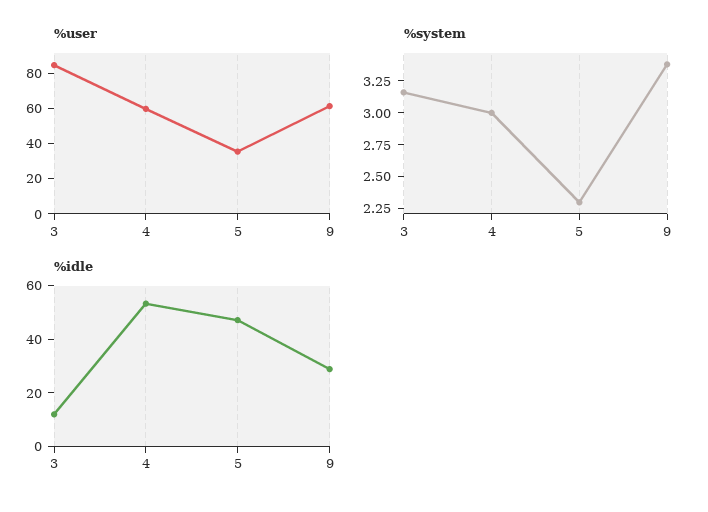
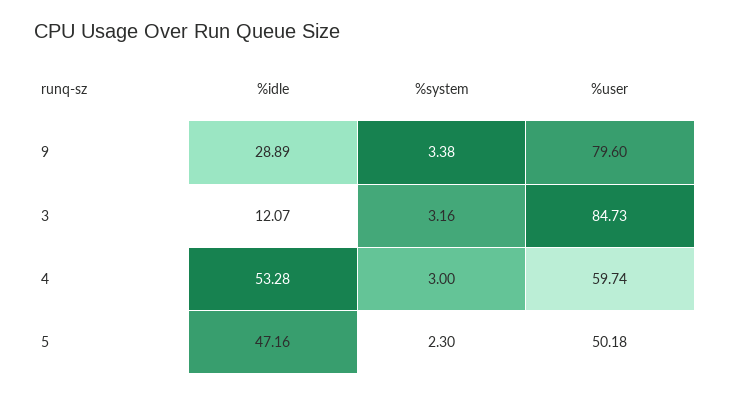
  {
    "%user": {
      "3": 84.73,
      "4": 59.74,
-     "5": 35,
+     "5": 50.18,
-     "9": 60
+     "9": 79.6
    },
    "%system": {
      "3": 3.16,
      "4": 3,
      "5": 2.3,
      "9": 3.38
    },
    "%idle": {
      "3": 12.07,
      "4": 53.28,
      "5": 47.16,
      "9": 28.89
    }
  }

